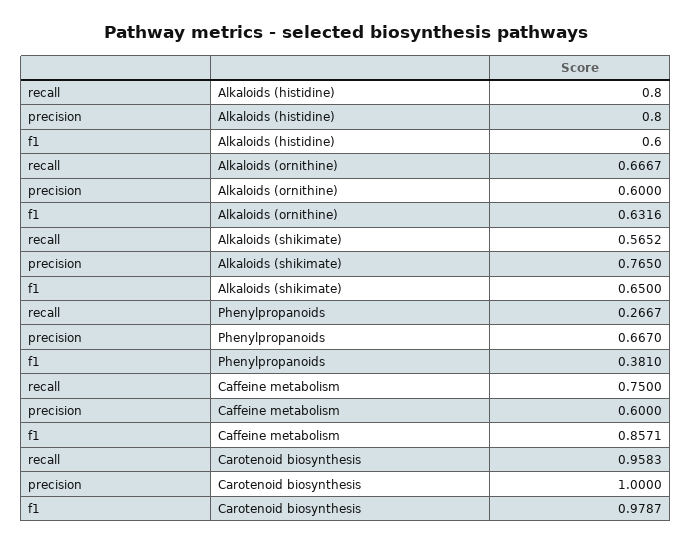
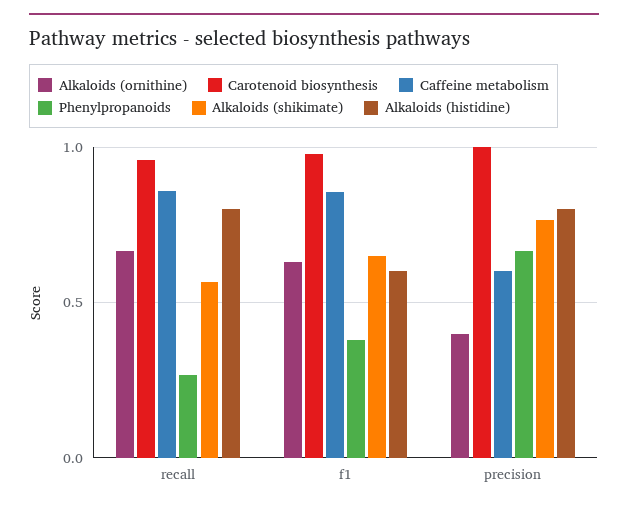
  {
    "Alkaloids (histidine)": {
      "recall": 0.8,
      "precision": 0.8,
      "f1": 0.6
    },
    "Alkaloids (ornithine)": {
      "recall": 0.6667,
-     "precision": 0.6,
+     "precision": 0.4,
      "f1": 0.6316
    },
    "Alkaloids (shikimate)": {
      "recall": 0.5652,
      "precision": 0.765,
      "f1": 0.65
    },
    "Phenylpropanoids": {
      "recall": 0.2667,
      "precision": 0.667,
      "f1": 0.381
    },
    "Caffeine metabolism": {
-     "recall": 0.75,
+     "recall": 0.85,
      "precision": 0.6,
      "f1": 0.8571
    },
    "Carotenoid biosynthesis": {
      "recall": 0.9583,
      "precision": 1,
      "f1": 0.9787
    }
  }

